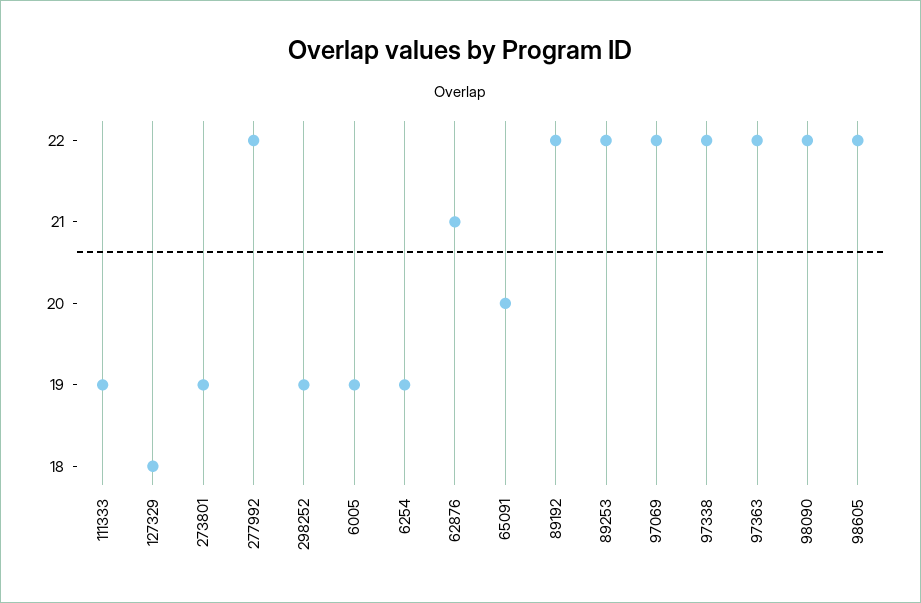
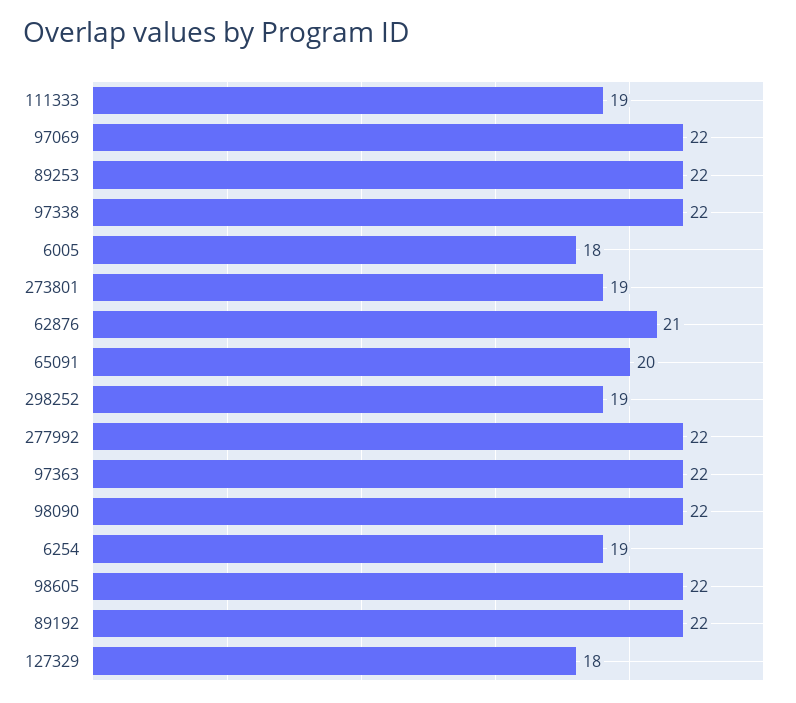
  {
    "111333": 19,
    "127329": 18,
    "273801": 19,
    "277992": 22,
    "298252": 19,
-   "6005": 19,
+   "6005": 18,
    "6254": 19,
    "62876": 21,
    "65091": 20,
    "89192": 22,
    "89253": 22,
    "97069": 22,
    "97338": 22,
    "97363": 22,
    "98090": 22,
    "98605": 22
  }

